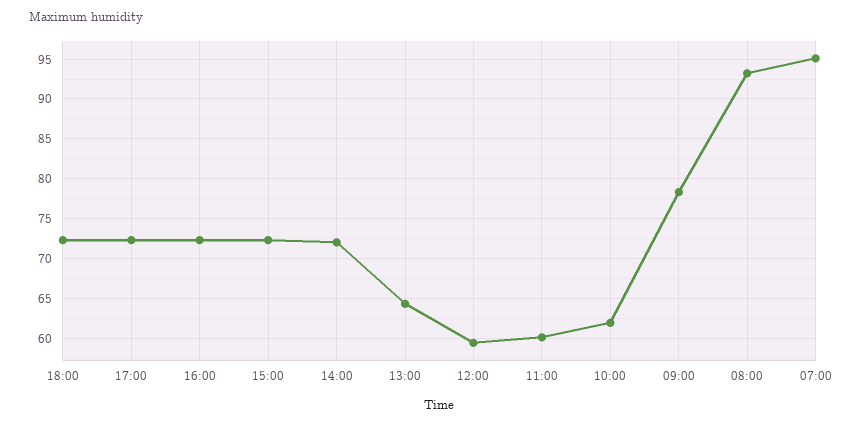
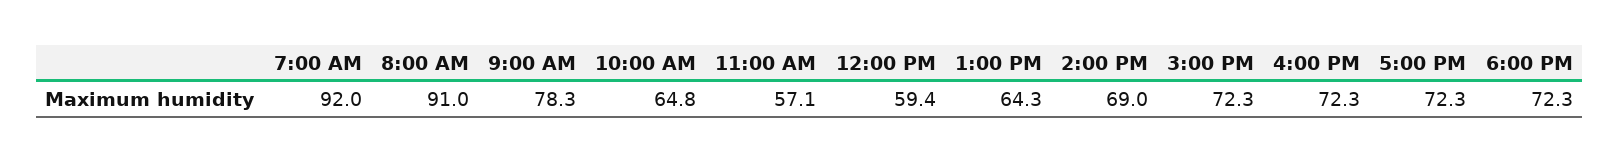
  {
    "18:00": 72.3,
    "17:00": 72.3,
    "16:00": 72.3,
    "15:00": 72.3,
-   "14:00": 72,
+   "14:00": 69,
    "13:00": 64.3,
    "12:00": 59.4,
-   "11:00": 60,
+   "11:00": 57.1,
-   "10:00": 62,
+   "10:00": 64.8,
    "09:00": 78.3,
-   "08:00": 93,
+   "08:00": 91,
-   "07:00": 95
+   "07:00": 92
  }

